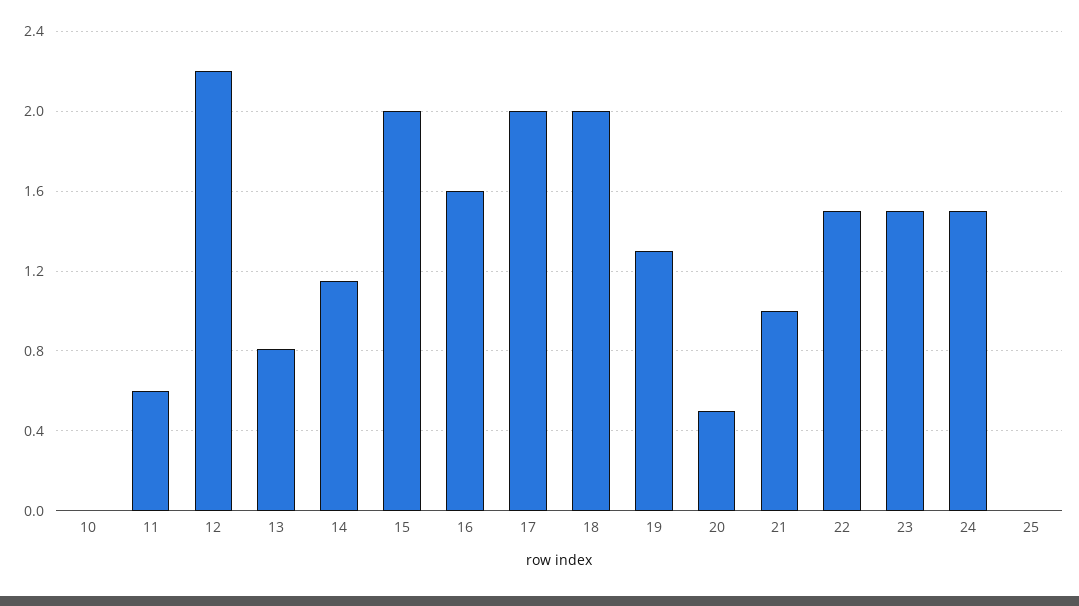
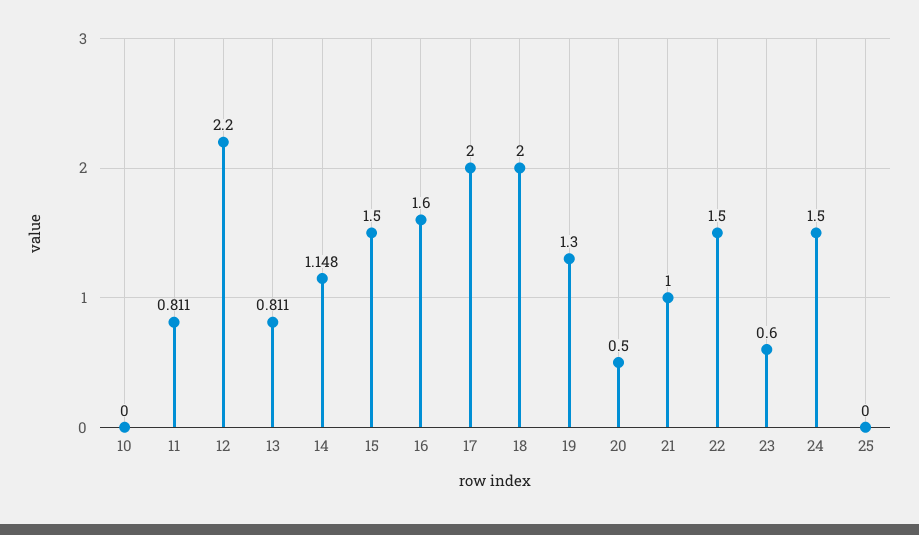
  {
    "10": 0,
-   "11": 0.6,
+   "11": 0.811,
    "12": 2.2,
    "13": 0.811,
    "14": 1.148,
-   "15": 2,
+   "15": 1.5,
    "16": 1.6,
    "17": 2,
    "18": 2,
    "19": 1.3,
    "20": 0.5,
    "21": 1,
    "22": 1.5,
-   "23": 1.5,
+   "23": 0.6,
    "24": 1.5,
    "25": 0
  }

